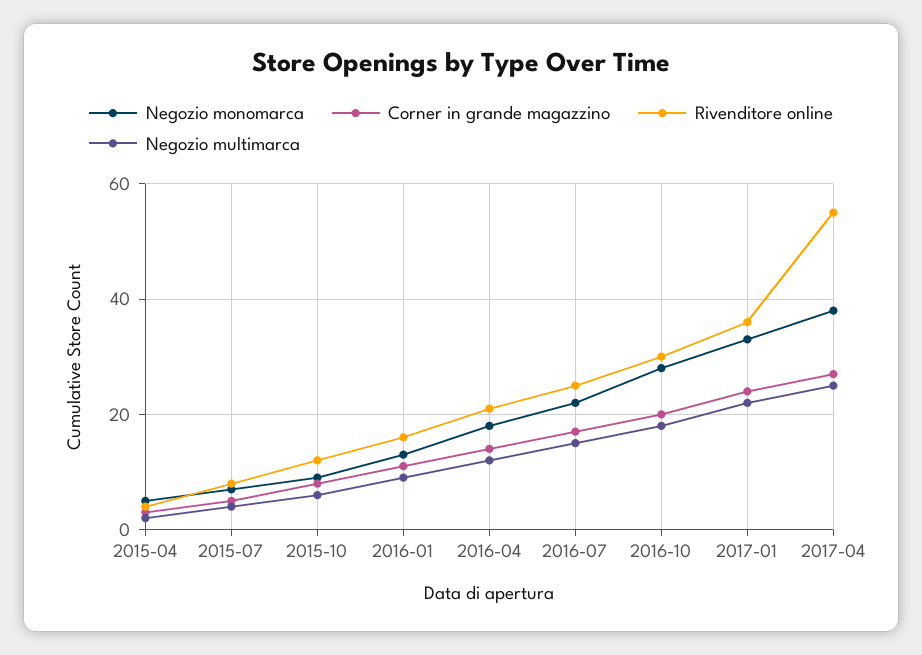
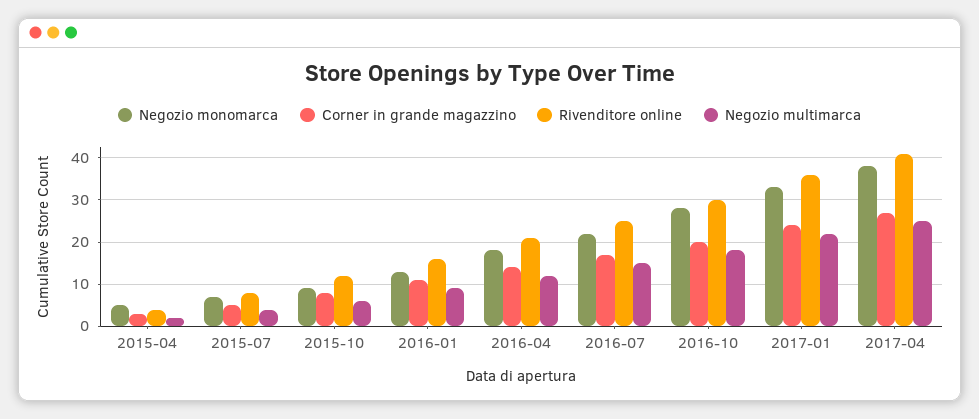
  {
    "Negozio monomarca": {
      "2015-04": 5,
      "2015-07": 5,
      "2015-10": 10,
      "2016-01": 15,
      "2016-04": 20,
      "2016-07": 20,
      "2016-10": 30,
      "2017-01": 35,
      "2017-04": 40
    },
    "Corner in grande magazzino": {
      "2015-04": 5,
      "2015-07": 5,
      "2015-10": 10,
      "2016-01": 10,
      "2016-04": 15,
      "2016-07": 15,
      "2016-10": 20,
      "2017-01": 25,
      "2017-04": 25
    },
    "Rivenditore online": {
      "2015-04": 5,
      "2015-07": 10,
      "2015-10": 10,
      "2016-01": 15,
      "2016-04": 20,
      "2016-07": 25,
      "2016-10": 30,
      "2017-01": 35,
-     "2017-04": 55
+     "2017-04": 40
    },
    "Negozio multimarca": {
      "2015-04": 0,
      "2015-07": 5,
      "2015-10": 5,
      "2016-01": 10,
      "2016-04": 10,
      "2016-07": 15,
      "2016-10": 20,
      "2017-01": 20,
      "2017-04": 25
    }
  }

